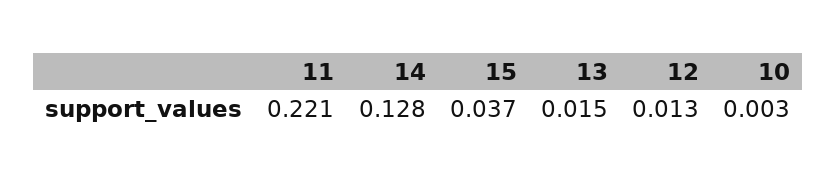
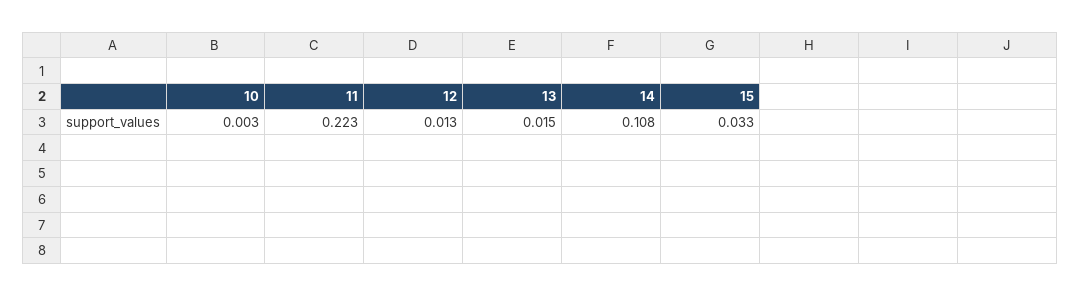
  {
-   "11": 0.221,
+   "11": 0.223,
-   "14": 0.128,
+   "14": 0.108,
-   "15": 0.037,
+   "15": 0.033,
    "13": 0.015,
    "12": 0.013,
    "10": 0.003
  }

